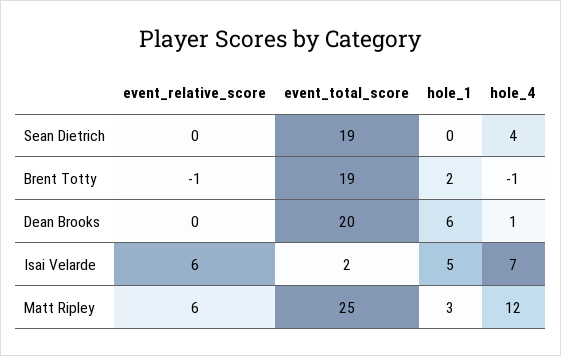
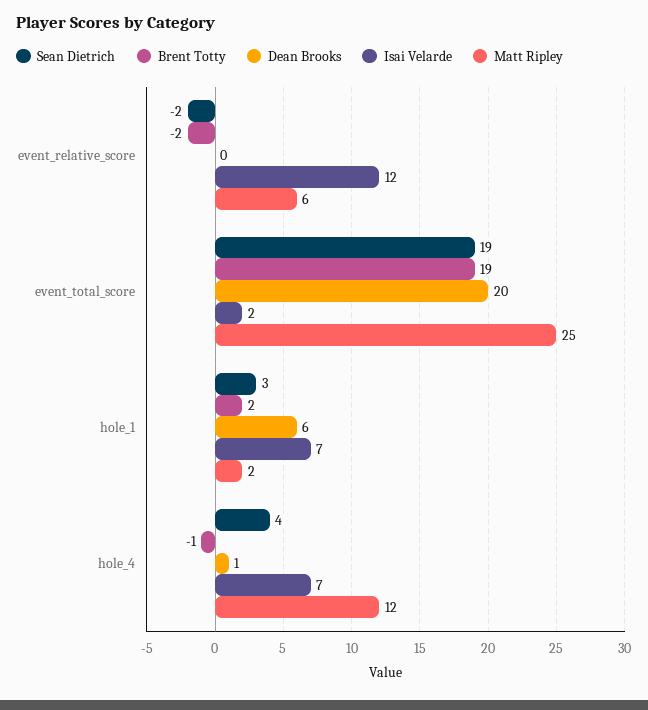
  {
    "Sean Dietrich": {
-     "event_relative_score": 0,
+     "event_relative_score": -2,
      "event_total_score": 19,
-     "hole_1": 0,
+     "hole_1": 3,
      "hole_4": 4
    },
    "Brent Totty": {
-     "event_relative_score": -1,
+     "event_relative_score": -2,
      "event_total_score": 19,
      "hole_1": 2,
      "hole_4": -1
    },
    "Dean Brooks": {
      "event_relative_score": 0,
      "event_total_score": 20,
      "hole_1": 6,
      "hole_4": 1
    },
    "Isai Velarde": {
-     "event_relative_score": 6,
+     "event_relative_score": 12,
      "event_total_score": 2,
-     "hole_1": 5,
+     "hole_1": 7,
      "hole_4": 7
    },
    "Matt Ripley": {
      "event_relative_score": 6,
      "event_total_score": 25,
-     "hole_1": 3,
+     "hole_1": 2,
      "hole_4": 12
    }
  }

